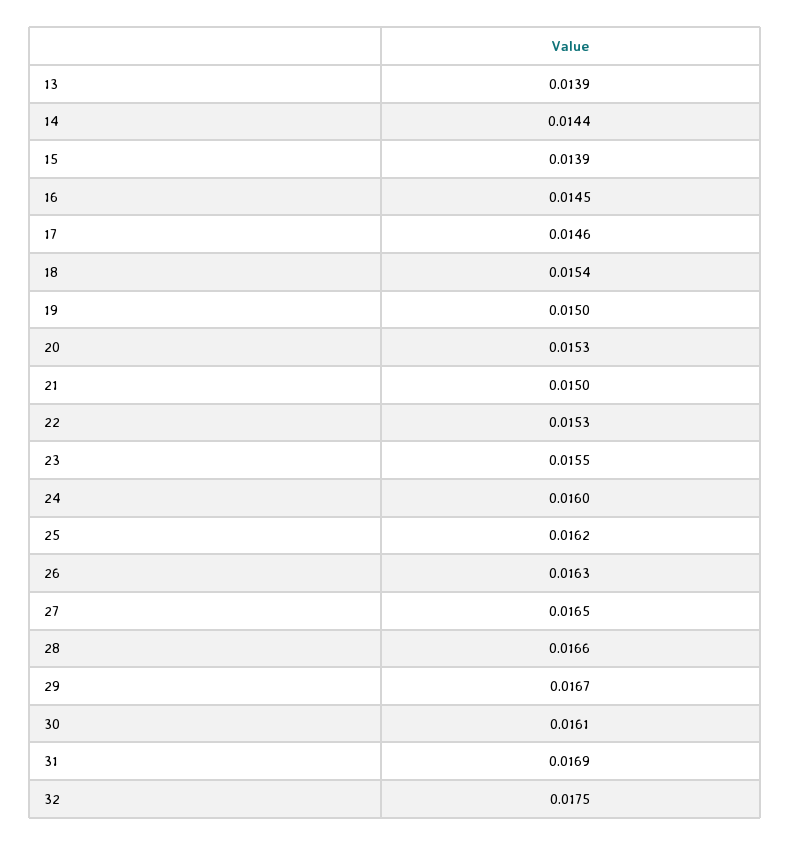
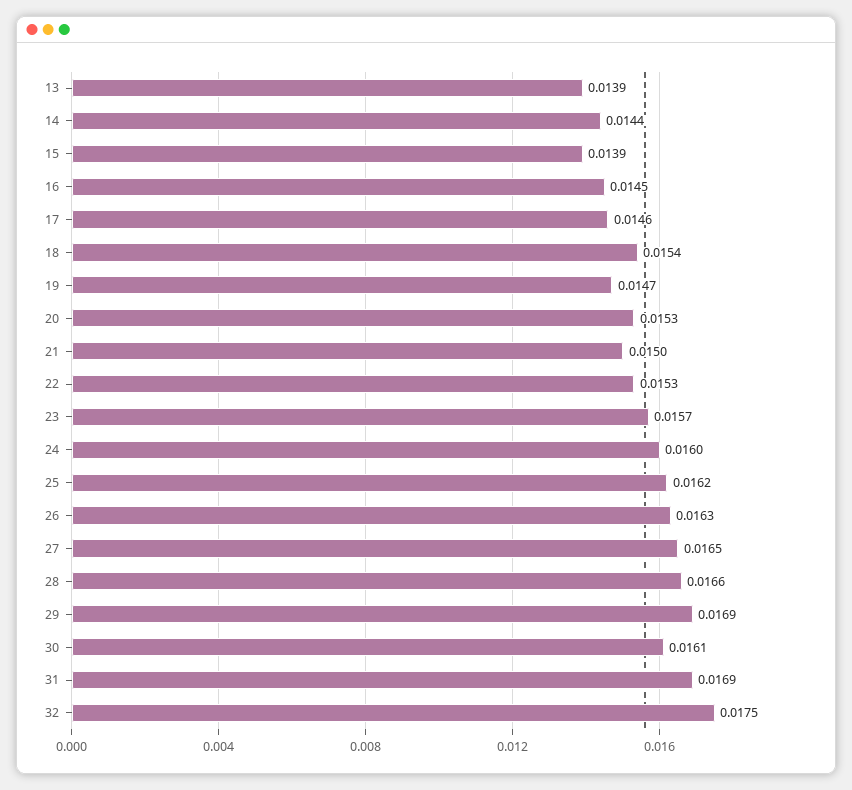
  {
    "13": 0.0139,
    "14": 0.0144,
    "15": 0.0139,
    "16": 0.0145,
    "17": 0.0146,
    "18": 0.0154,
-   "19": 0.015,
+   "19": 0.0147,
    "20": 0.0153,
    "21": 0.015,
    "22": 0.0153,
-   "23": 0.0155,
+   "23": 0.0157,
    "24": 0.016,
    "25": 0.0162,
    "26": 0.0163,
    "27": 0.0165,
    "28": 0.0166,
-   "29": 0.0167,
+   "29": 0.0169,
    "30": 0.0161,
    "31": 0.0169,
    "32": 0.0175
  }

